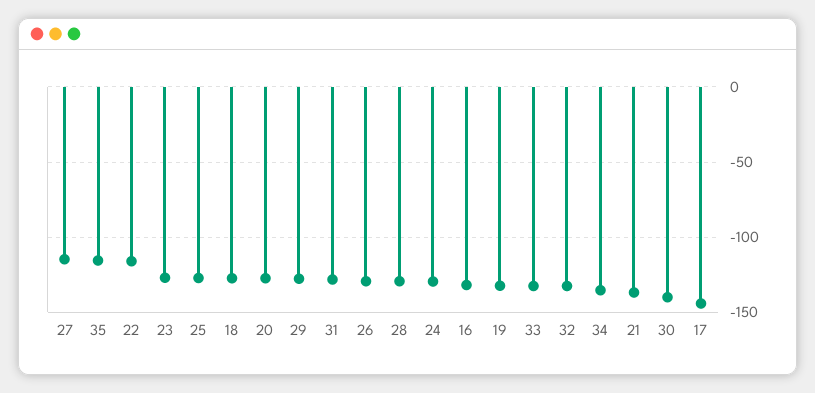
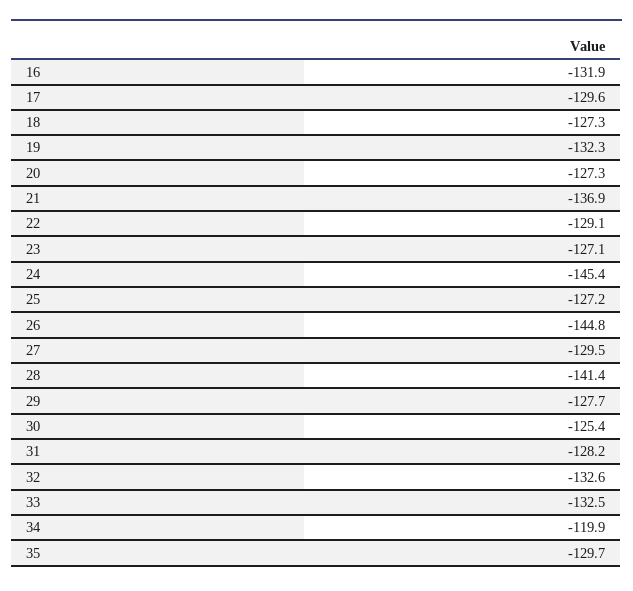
  {
-   "27": -115,
+   "27": -129.5,
-   "35": -115,
+   "35": -129.7,
-   "22": -115,
+   "22": -129.1,
    "23": -127.1,
    "25": -127.2,
    "18": -127.3,
    "20": -127.3,
    "29": -127.7,
    "31": -128.2,
-   "26": -130,
+   "26": -144.8,
-   "28": -130,
+   "28": -141.4,
-   "24": -130,
+   "24": -145.4,
    "16": -131.9,
    "19": -132.3,
    "33": -132.5,
    "32": -132.6,
-   "34": -135,
+   "34": -119.9,
    "21": -136.9,
-   "30": -140,
+   "30": -125.4,
-   "17": -145
+   "17": -129.6
  }

